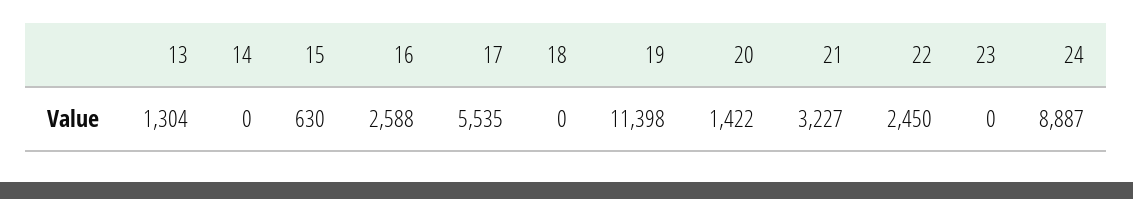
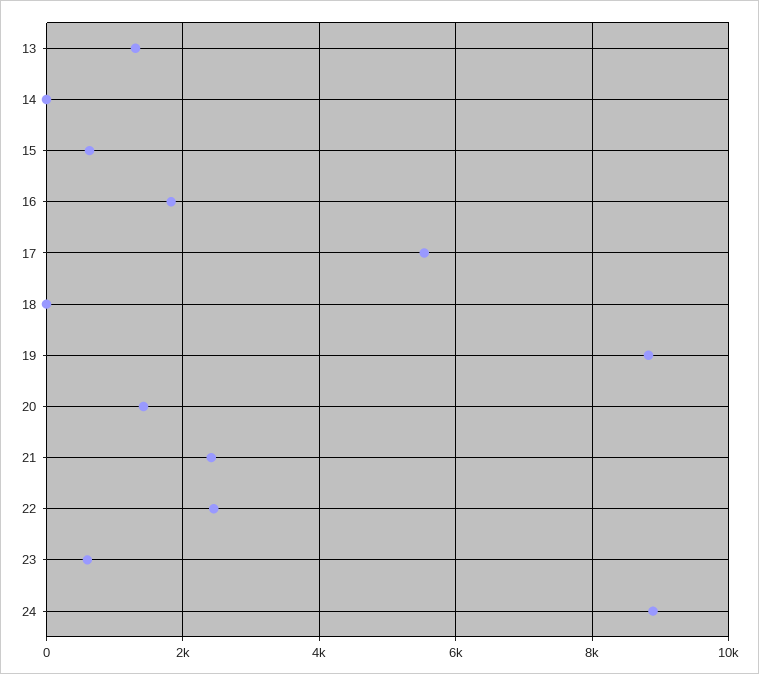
  {
    "13": 1304,
    "14": 0,
    "15": 630,
-   "16": 2588,
+   "16": 1800,
    "17": 5535,
    "18": 0,
-   "19": 11398,
+   "19": 8800,
    "20": 1422,
-   "21": 3227,
+   "21": 2400,
    "22": 2450,
-   "23": 0,
+   "23": 600,
    "24": 8887
  }

